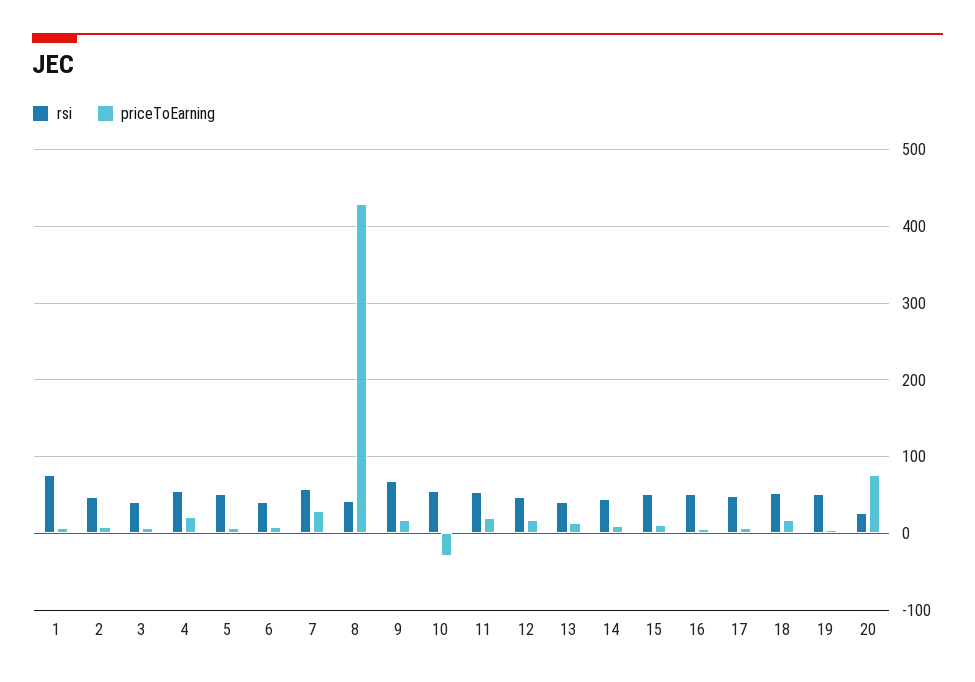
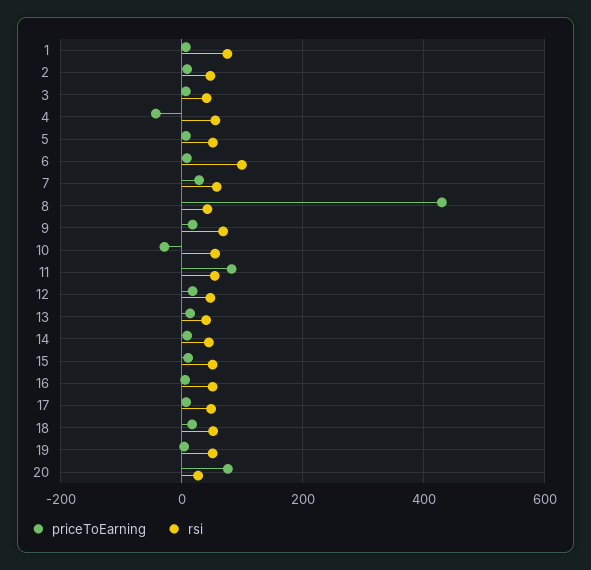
  {
    "rsi": {
      "1": 80,
      "2": 50,
      "3": 40,
      "4": 60,
      "5": 50,
-     "6": 40,
+     "6": 100,
      "7": 60,
      "8": 40,
      "9": 70,
      "10": 60,
      "11": 50,
      "12": 50,
      "13": 40,
      "14": 50,
      "15": 50,
      "16": 50,
      "17": 50,
      "18": 50,
      "19": 50,
      "20": 30
    },
    "priceToEarning": {
      "1": 10,
      "2": 10,
      "3": 10,
-     "4": 20,
+     "4": -40,
      "5": 10,
      "6": 10,
      "7": 30,
      "8": 430,
      "9": 20,
      "10": -30,
-     "11": 20,
+     "11": 80,
      "12": 20,
      "13": 10,
      "14": 10,
      "15": 10,
      "16": 10,
      "17": 10,
      "18": 20,
      "19": 0,
      "20": 80
    }
  }

